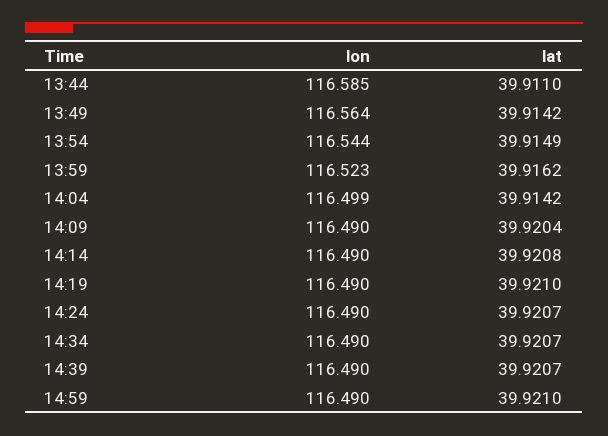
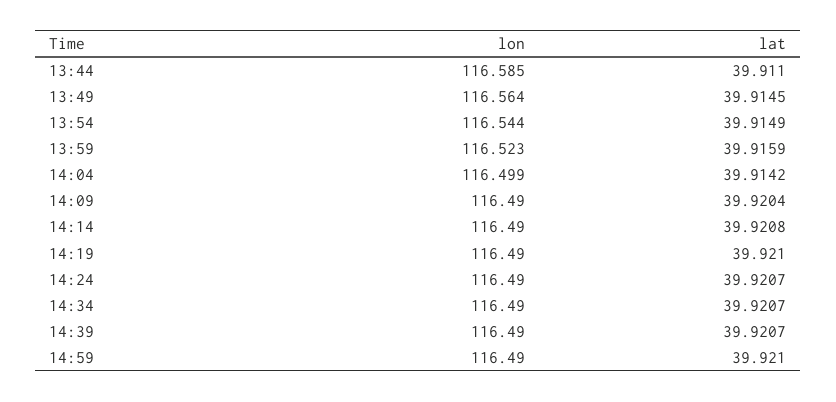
  {
    "lon": {
      "13:44": 116.585,
      "13:49": 116.564,
      "13:54": 116.544,
      "13:59": 116.523,
      "14:04": 116.499,
      "14:09": 116.49,
      "14:14": 116.49,
      "14:19": 116.49,
      "14:24": 116.49,
      "14:34": 116.49,
      "14:39": 116.49,
      "14:59": 116.49
    },
    "lat": {
      "13:44": 39.911,
-     "13:49": 39.9142,
+     "13:49": 39.9145,
      "13:54": 39.9149,
-     "13:59": 39.9162,
+     "13:59": 39.9159,
      "14:04": 39.9142,
      "14:09": 39.9204,
      "14:14": 39.9208,
      "14:19": 39.921,
      "14:24": 39.9207,
      "14:34": 39.9207,
      "14:39": 39.9207,
      "14:59": 39.921
    }
  }

